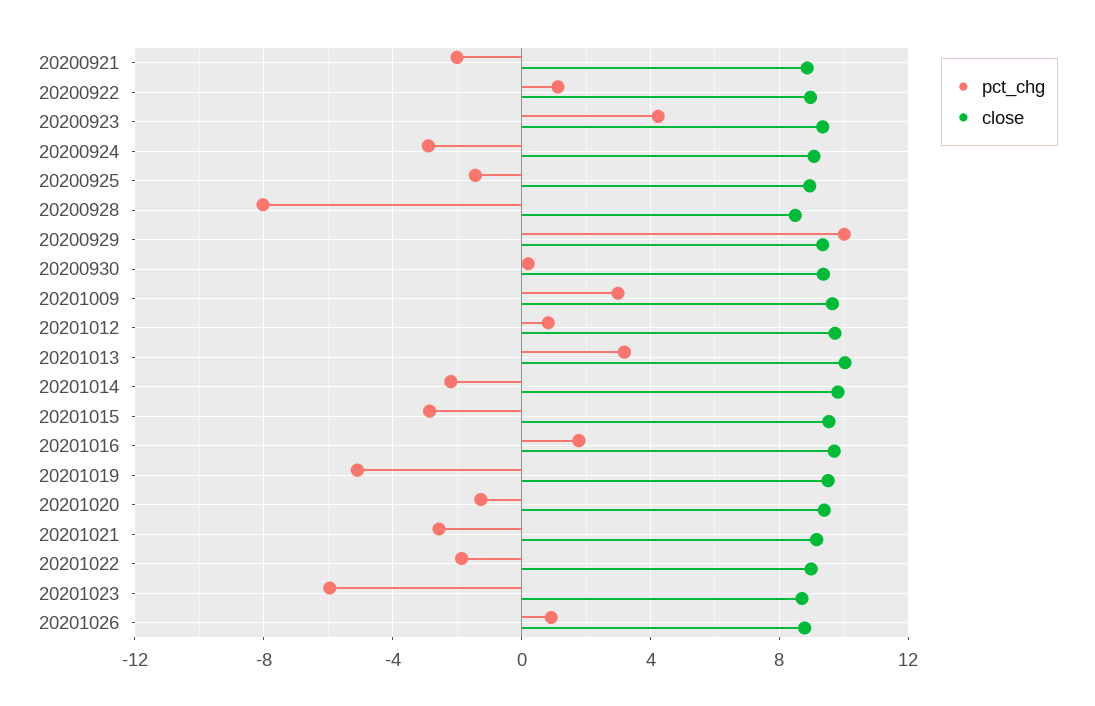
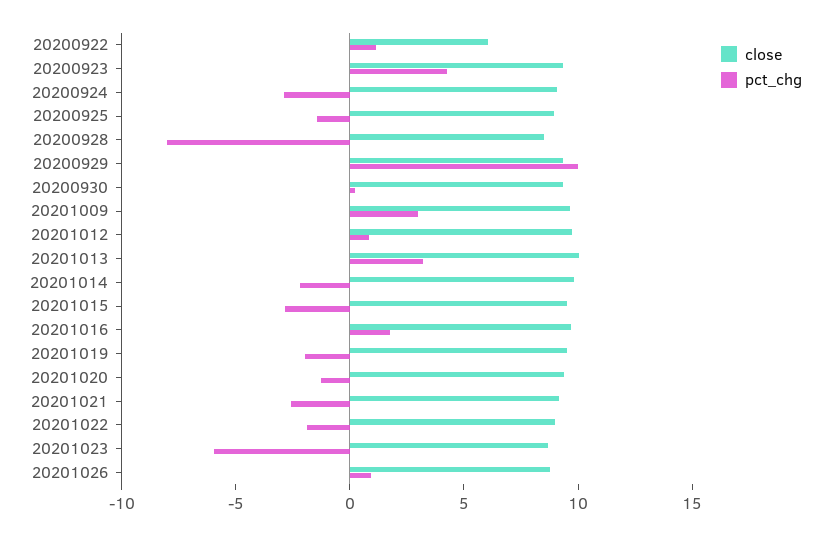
  {
    "pct_chg": {
-     "20200921": -2,
      "20200922": 1,
      "20200923": 4,
      "20200924": -3,
      "20200925": -1.5,
      "20200928": -8,
      "20200929": 10,
      "20200930": 0,
      "20201009": 3,
      "20201012": 1,
      "20201013": 3,
      "20201014": -2,
      "20201015": -3,
      "20201016": 2,
-     "20201019": -5,
+     "20201019": -2,
      "20201020": -1.5,
      "20201021": -2.5,
      "20201022": -2,
      "20201023": -6,
      "20201026": 1
    },
    "close": {
-     "20200921": 9,
-     "20200922": 9,
+     "20200922": 6,
      "20200923": 9.5,
      "20200924": 9,
      "20200925": 9,
      "20200928": 8.5,
      "20200929": 9.5,
      "20200930": 9.5,
      "20201009": 9.5,
      "20201012": 9.5,
      "20201013": 10,
      "20201014": 10,
      "20201015": 9.5,
      "20201016": 9.5,
      "20201019": 9.5,
      "20201020": 9.5,
      "20201021": 9,
      "20201022": 9,
      "20201023": 8.5,
      "20201026": 9
    }
  }

